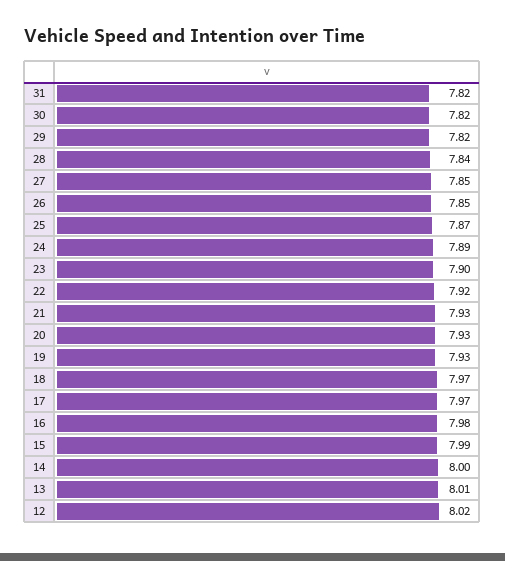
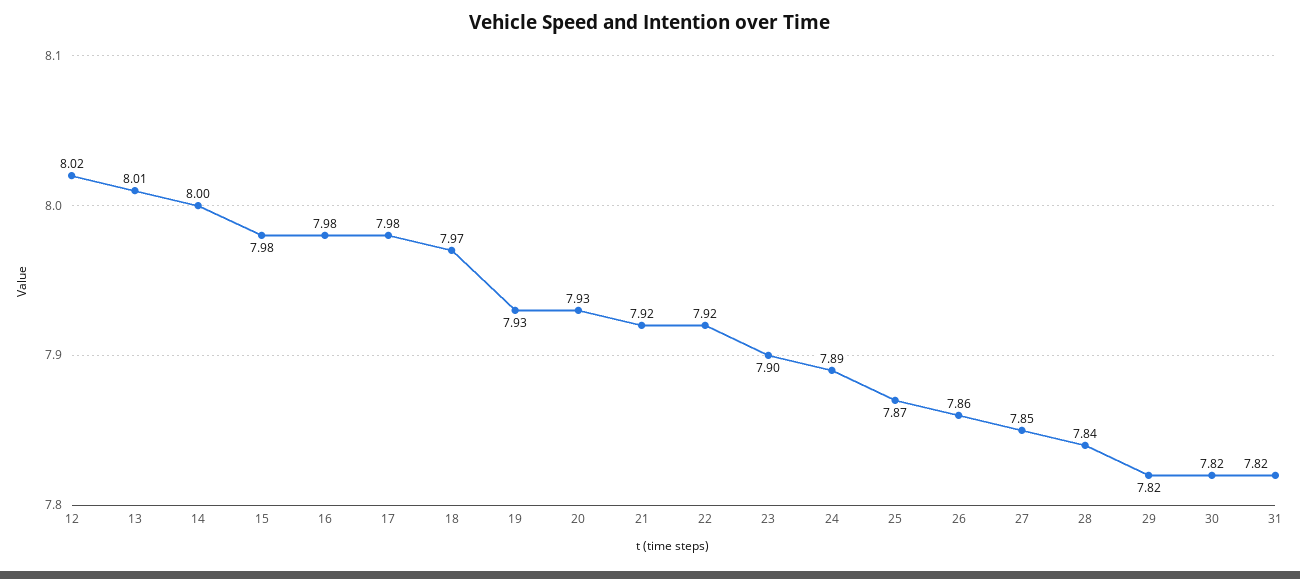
  {
    "31": 7.82,
    "30": 7.82,
    "29": 7.82,
    "28": 7.84,
    "27": 7.85,
-   "26": 7.85,
+   "26": 7.86,
    "25": 7.87,
    "24": 7.89,
    "23": 7.9,
    "22": 7.92,
-   "21": 7.93,
+   "21": 7.92,
    "20": 7.93,
    "19": 7.93,
    "18": 7.97,
-   "17": 7.97,
+   "17": 7.98,
    "16": 7.98,
-   "15": 7.99,
+   "15": 7.98,
    "14": 8,
    "13": 8.01,
    "12": 8.02
  }

